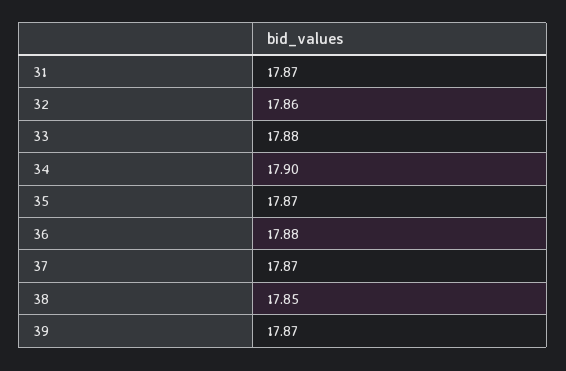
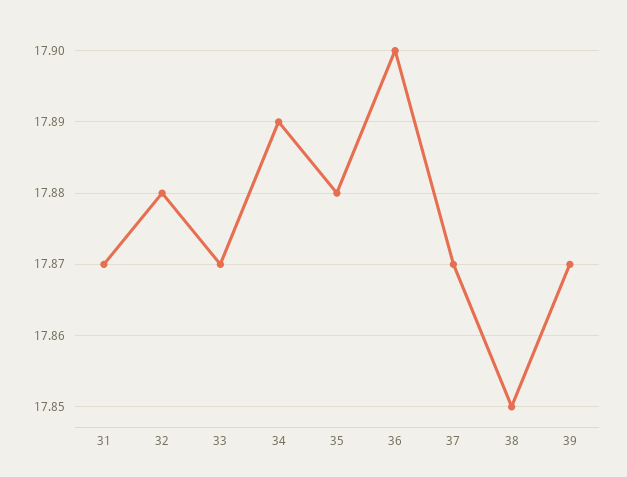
  {
    "31": 17.87,
-   "32": 17.86,
+   "32": 17.88,
-   "33": 17.88,
+   "33": 17.87,
-   "34": 17.9,
+   "34": 17.89,
-   "35": 17.87,
+   "35": 17.88,
-   "36": 17.88,
+   "36": 17.9,
    "37": 17.87,
    "38": 17.85,
    "39": 17.87
  }

